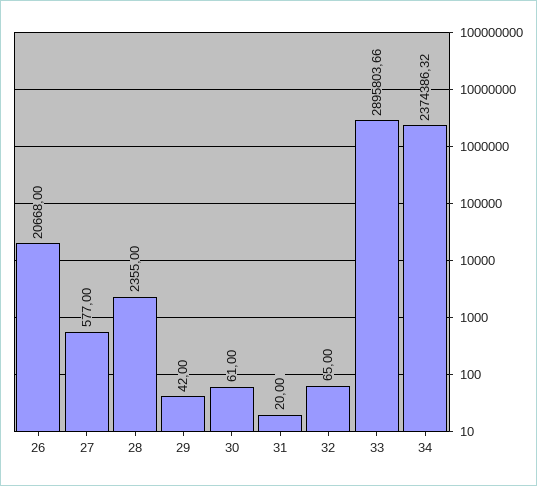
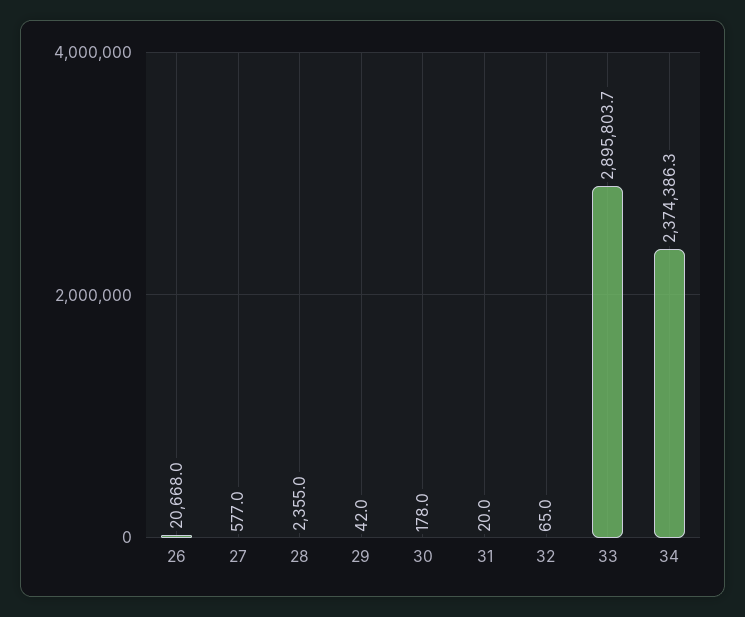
  {
    "26": 20668,
    "27": 577,
    "28": 2355,
    "29": 42,
-   "30": 61,
+   "30": 178,
    "31": 20,
    "32": 65,
    "33": 2895803.66,
    "34": 2374386.32
  }

